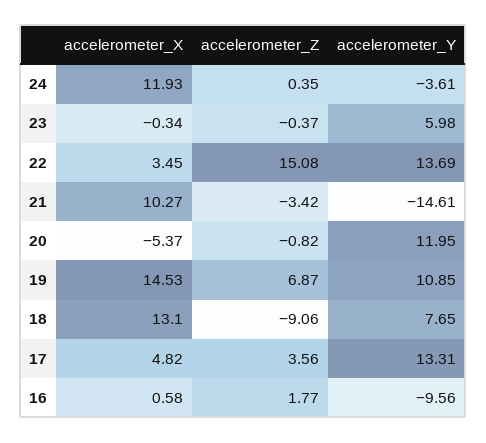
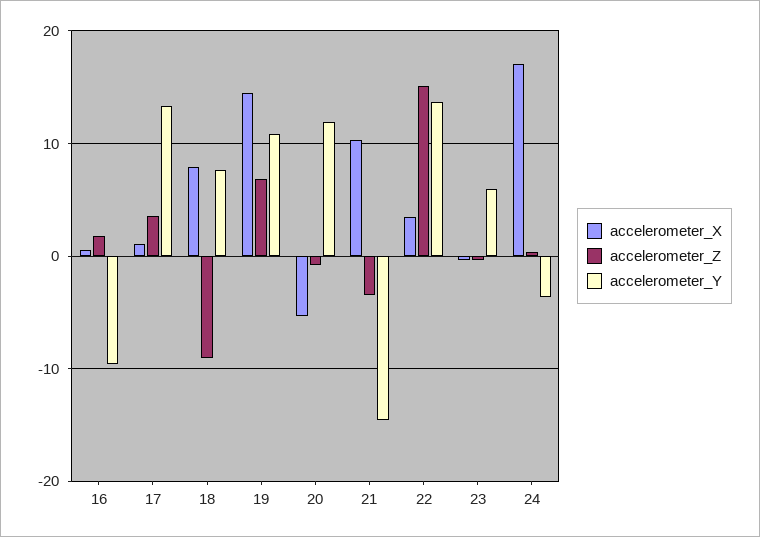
  {
    "accelerometer_X": {
-     "24": 11.93,
+     "24": 17,
      "23": -0.34,
      "22": 3.45,
      "21": 10.27,
      "20": -5.37,
      "19": 14.53,
-     "18": 13.1,
+     "18": 8,
-     "17": 4.82,
+     "17": 1,
      "16": 0.58
    },
    "accelerometer_Z": {
      "24": 0.35,
      "23": -0.37,
      "22": 15.08,
      "21": -3.42,
      "20": -0.82,
      "19": 6.87,
      "18": -9.06,
      "17": 3.56,
      "16": 1.77
    },
    "accelerometer_Y": {
      "24": -3.61,
      "23": 5.98,
      "22": 13.69,
      "21": -14.61,
      "20": 11.95,
      "19": 10.85,
      "18": 7.65,
      "17": 13.31,
      "16": -9.56
    }
  }

